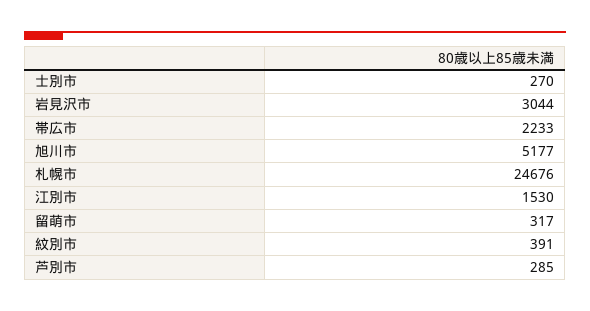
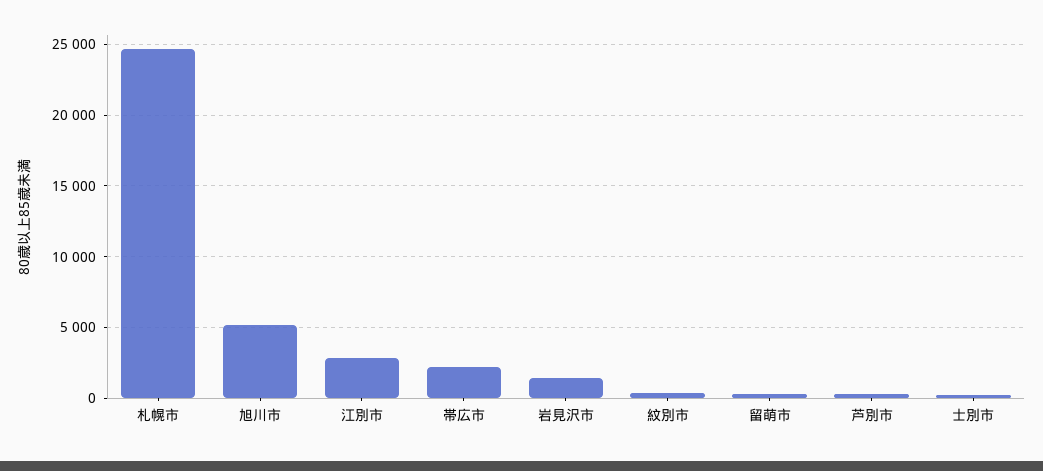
  {
    "士別市": 270,
-   "岩見沢市": 3044,
+   "岩見沢市": 1500,
    "帯広市": 2233,
    "旭川市": 5177,
    "札幌市": 24676,
-   "江別市": 1530,
+   "江別市": 3000,
    "留萌市": 317,
    "紋別市": 391,
    "芦別市": 285
  }

